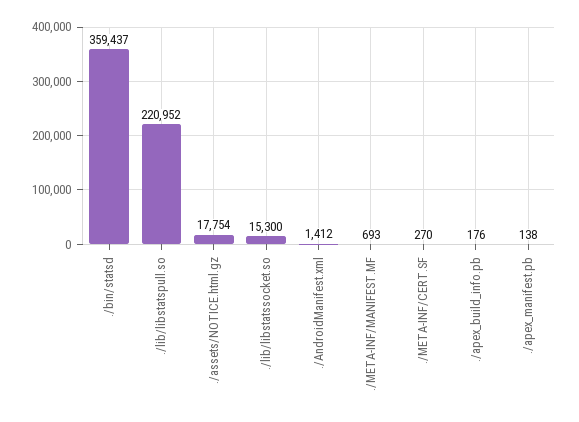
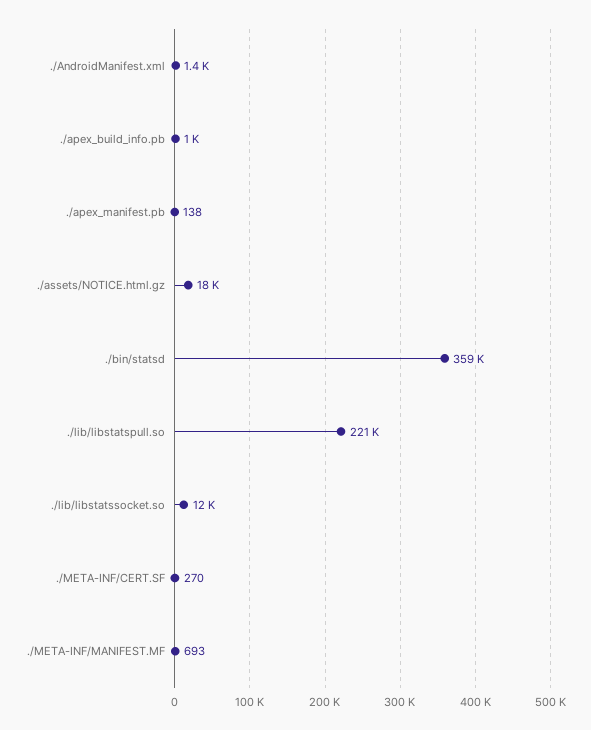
  {
    "./bin/statsd": 359437,
    "./lib/libstatspull.so": 220952,
    "./assets/NOTICE.html.gz": 17754,
-   "./lib/libstatssocket.so": 15300,
+   "./lib/libstatssocket.so": 12000,
    "./AndroidManifest.xml": 1412,
    "./META-INF/MANIFEST.MF": 693,
    "./META-INF/CERT.SF": 270,
-   "./apex_build_info.pb": 176,
+   "./apex_build_info.pb": 1000,
    "./apex_manifest.pb": 138
  }

